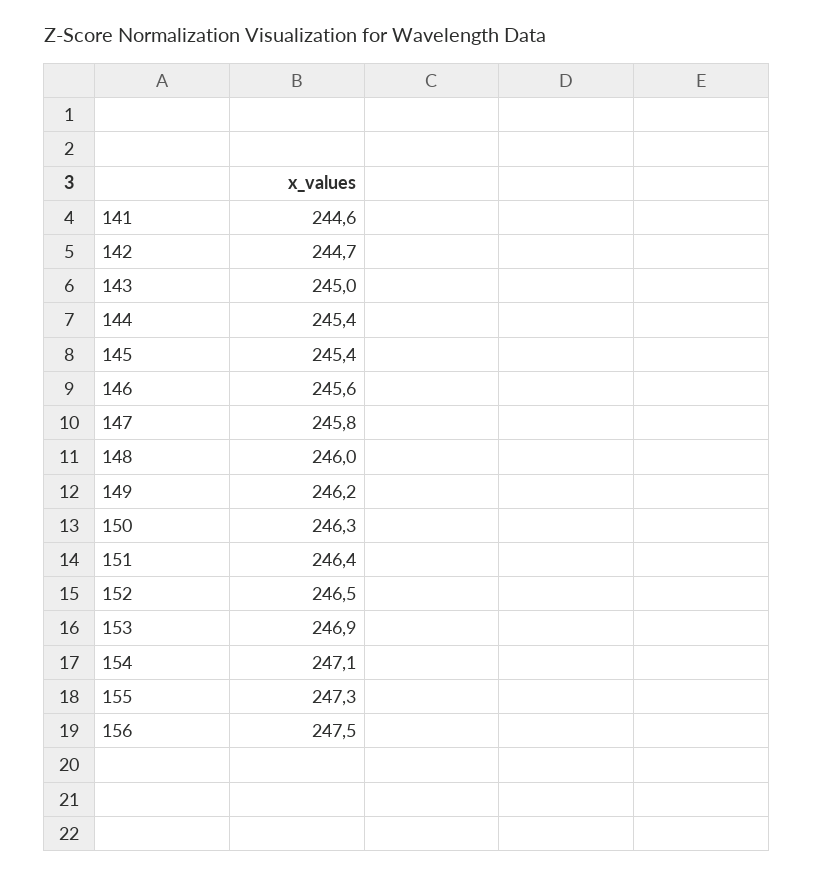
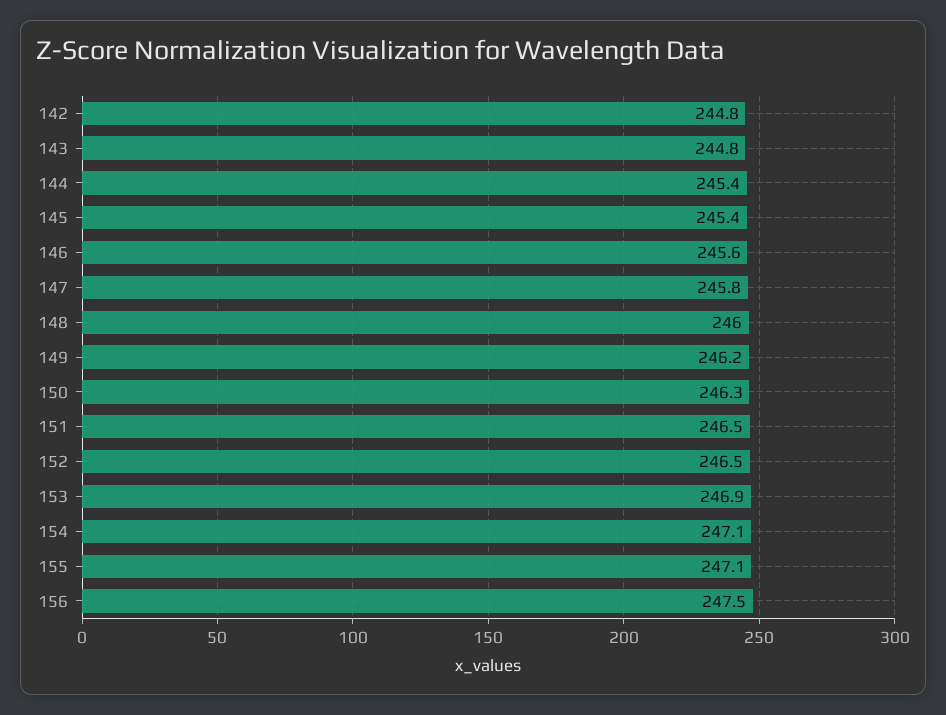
  {
-   "141": 244.6,
-   "142": 244.7,
+   "142": 244.8,
-   "143": 245,
+   "143": 244.8,
    "144": 245.4,
    "145": 245.4,
    "146": 245.6,
    "147": 245.8,
    "148": 246,
    "149": 246.2,
    "150": 246.3,
-   "151": 246.4,
+   "151": 246.5,
    "152": 246.5,
    "153": 246.9,
    "154": 247.1,
-   "155": 247.3,
+   "155": 247.1,
    "156": 247.5
  }

